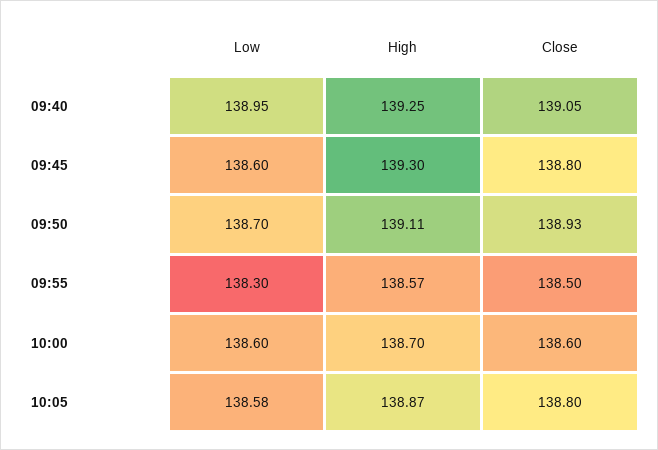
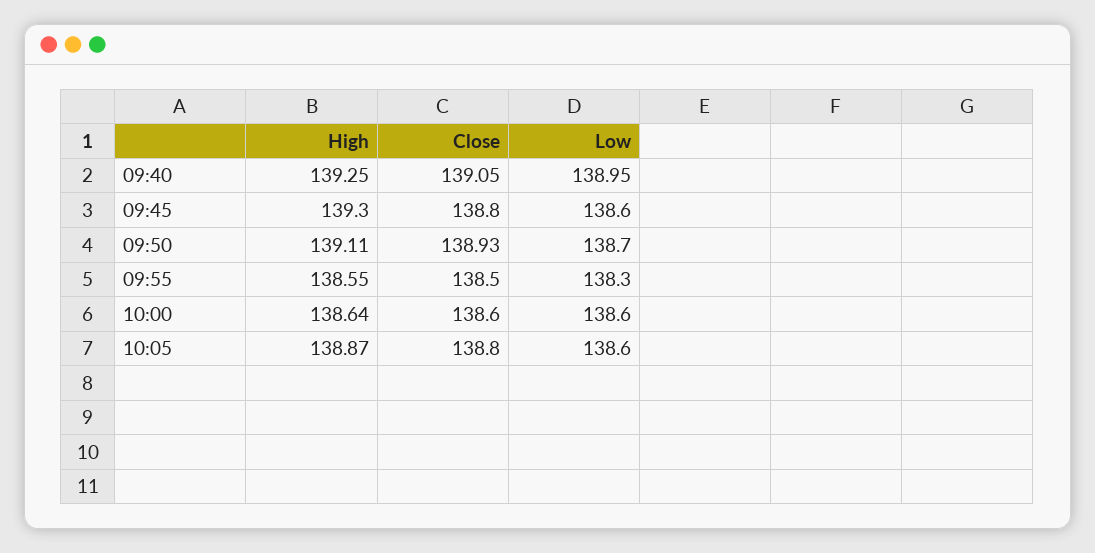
  {
    "Low": {
      "09:40": 138.95,
      "09:45": 138.6,
      "09:50": 138.7,
      "09:55": 138.3,
      "10:00": 138.6,
-     "10:05": 138.58
+     "10:05": 138.6
    },
    "High": {
      "09:40": 139.25,
      "09:45": 139.3,
      "09:50": 139.11,
-     "09:55": 138.57,
+     "09:55": 138.55,
-     "10:00": 138.7,
+     "10:00": 138.64,
      "10:05": 138.87
    },
    "Close": {
      "09:40": 139.05,
      "09:45": 138.8,
      "09:50": 138.93,
      "09:55": 138.5,
      "10:00": 138.6,
      "10:05": 138.8
    }
  }

